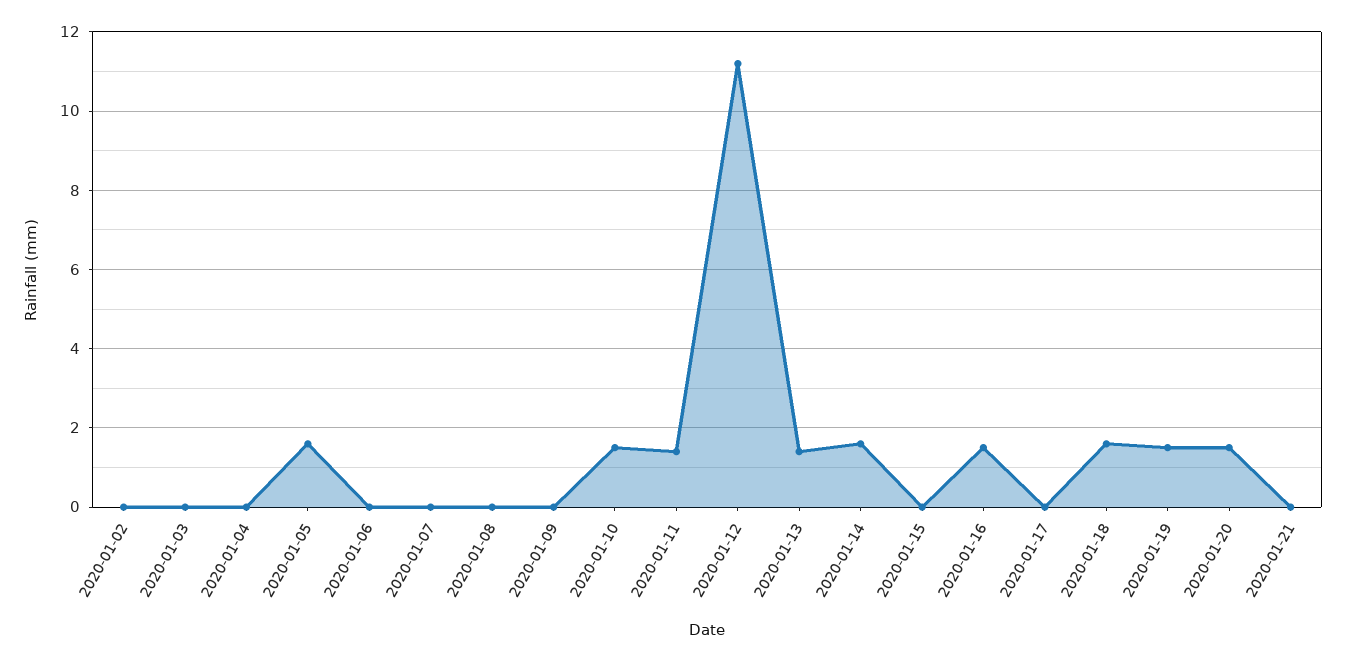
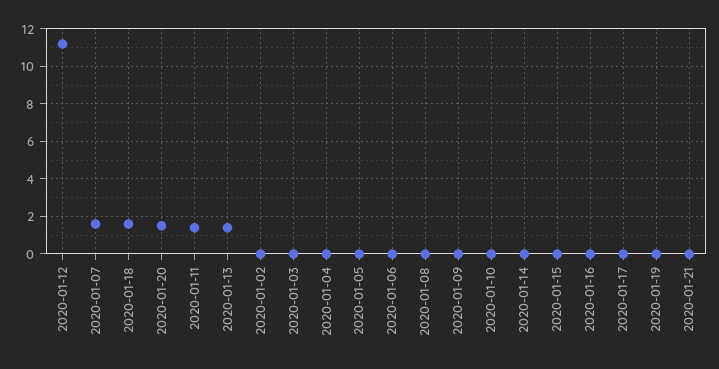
  {
    "2020-01-02": 0,
    "2020-01-03": 0,
    "2020-01-04": 0,
-   "2020-01-05": 1.5,
+   "2020-01-05": 0,
    "2020-01-06": 0,
-   "2020-01-07": 0,
+   "2020-01-07": 1.5,
    "2020-01-08": 0,
    "2020-01-09": 0,
-   "2020-01-10": 1.5,
+   "2020-01-10": 0,
    "2020-01-11": 1.5,
    "2020-01-12": 11,
    "2020-01-13": 1.5,
-   "2020-01-14": 1.5,
+   "2020-01-14": 0,
    "2020-01-15": 0,
-   "2020-01-16": 1.5,
+   "2020-01-16": 0,
    "2020-01-17": 0,
    "2020-01-18": 1.5,
-   "2020-01-19": 1.5,
+   "2020-01-19": 0,
    "2020-01-20": 1.5,
    "2020-01-21": 0
  }

